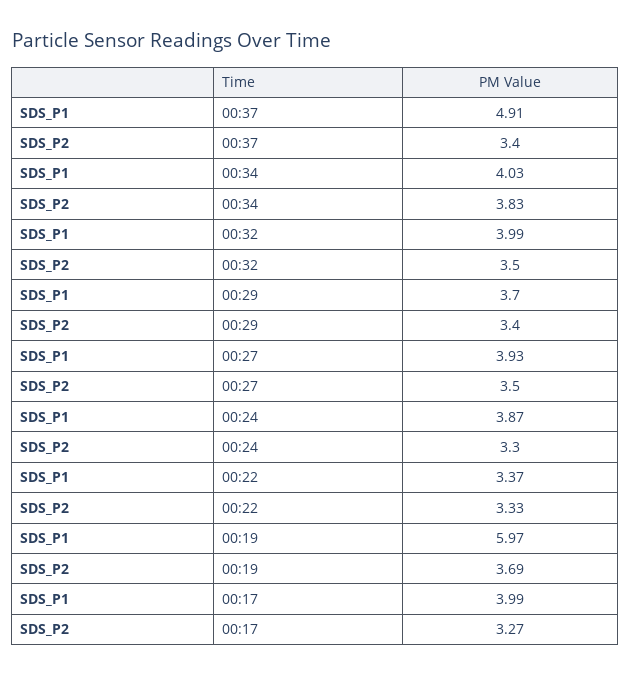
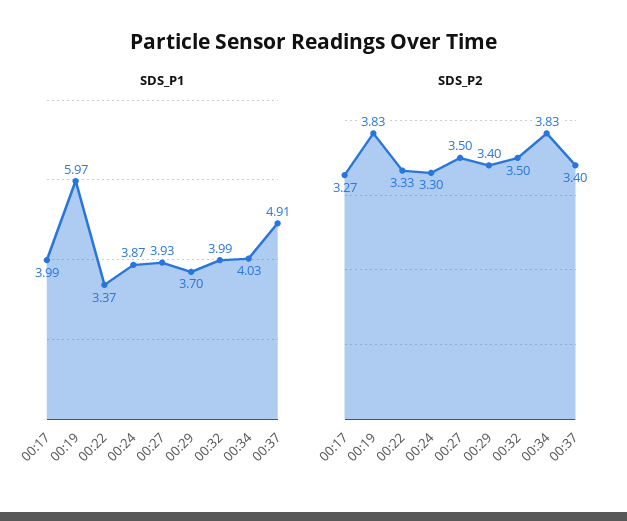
  {
    "SDS_P1": {
      "00:37": 4.91,
      "00:34": 4.03,
      "00:32": 3.99,
      "00:29": 3.7,
      "00:27": 3.93,
      "00:24": 3.87,
      "00:22": 3.37,
      "00:19": 5.97,
      "00:17": 3.99
    },
    "SDS_P2": {
      "00:37": 3.4,
      "00:34": 3.83,
      "00:32": 3.5,
      "00:29": 3.4,
      "00:27": 3.5,
      "00:24": 3.3,
      "00:22": 3.33,
-     "00:19": 3.69,
+     "00:19": 3.83,
      "00:17": 3.27
    }
  }

